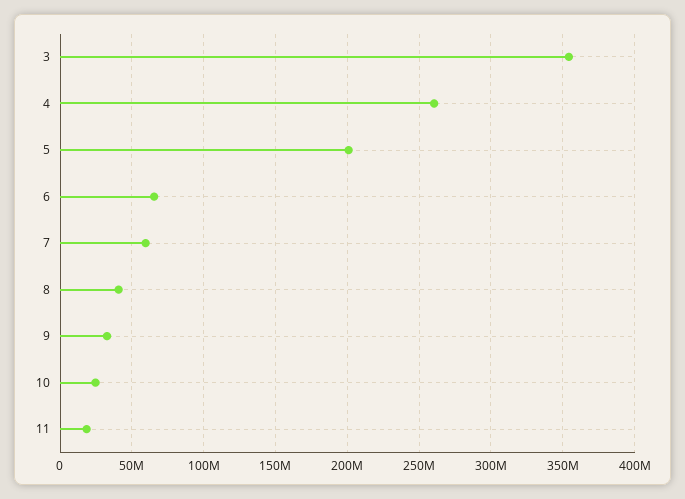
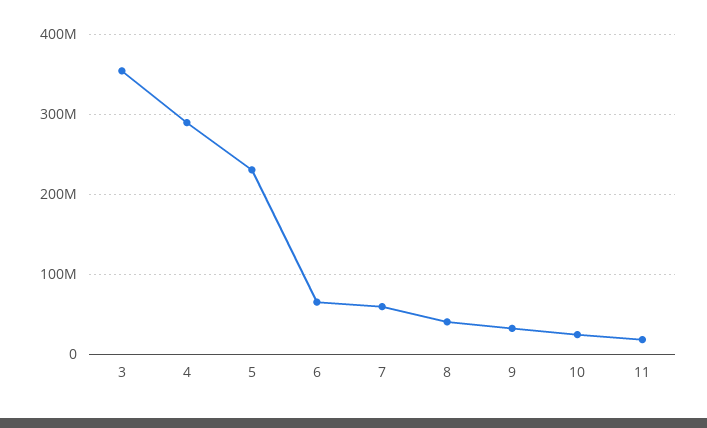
  {
    "3": 355000000,
-   "4": 260000000,
+   "4": 290000000,
-   "5": 200000000,
+   "5": 230000000,
    "6": 65000000,
    "7": 60000000,
    "8": 40000000,
    "9": 35000000,
    "10": 25000000,
    "11": 20000000
  }

